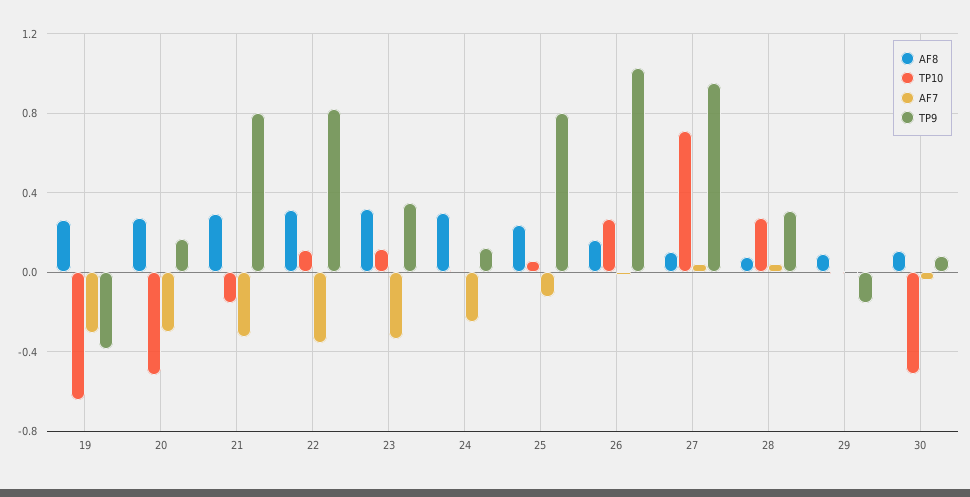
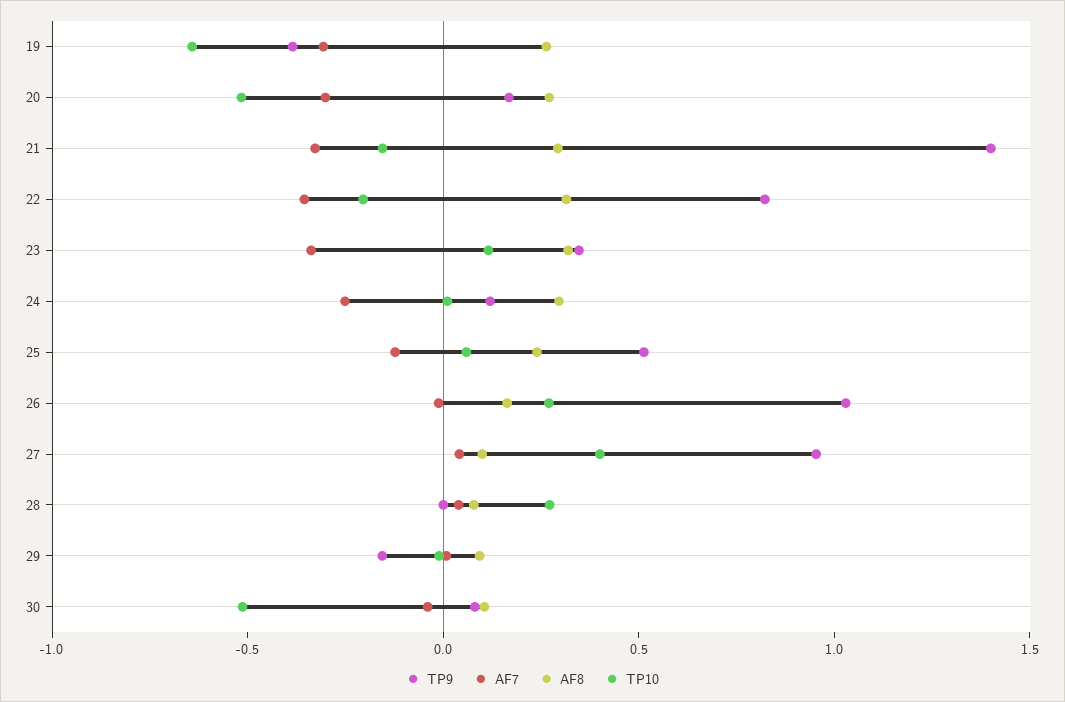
  {
    "AF8": {
      "19": 0.25,
      "20": 0.25,
      "21": 0.3,
      "22": 0.3,
      "23": 0.3,
      "24": 0.3,
      "25": 0.25,
      "26": 0.15,
      "27": 0.1,
      "28": 0.1,
      "29": 0.1,
      "30": 0.1
    },
    "TP10": {
      "19": -0.65,
      "20": -0.5,
      "21": -0.15,
-     "22": 0.1,
+     "22": -0.2,
      "23": 0.1,
      "24": 0,
      "25": 0.05,
      "26": 0.25,
-     "27": 0.7,
+     "27": 0.4,
      "28": 0.25,
      "29": 0,
      "30": -0.5
    },
    "AF7": {
      "19": -0.3,
      "20": -0.3,
      "21": -0.35,
      "22": -0.35,
      "23": -0.35,
      "24": -0.25,
      "25": -0.1,
      "26": 0,
      "27": 0.05,
      "28": 0.05,
      "29": 0,
      "30": -0.05
    },
    "TP9": {
      "19": -0.4,
      "20": 0.15,
-     "21": 0.8,
+     "21": 1.4,
      "22": 0.8,
      "23": 0.35,
      "24": 0.1,
-     "25": 0.8,
+     "25": 0.5,
      "26": 1.05,
      "27": 0.95,
-     "28": 0.3,
+     "28": 0,
      "29": -0.15,
      "30": 0.1
    }
  }

